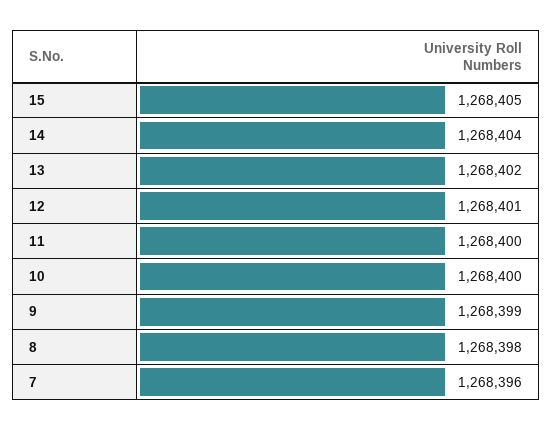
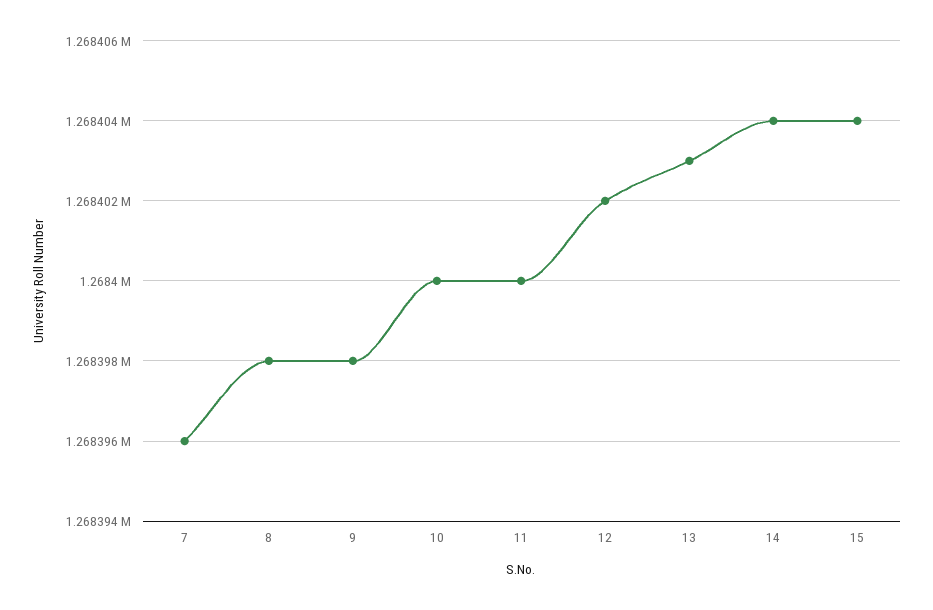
  {
-   "15": 1268405,
+   "15": 1268404,
    "14": 1268404,
-   "13": 1268402,
+   "13": 1268403,
-   "12": 1268401,
+   "12": 1268402,
    "11": 1268400,
    "10": 1268400,
-   "9": 1268399,
+   "9": 1268398,
    "8": 1268398,
    "7": 1268396
  }

